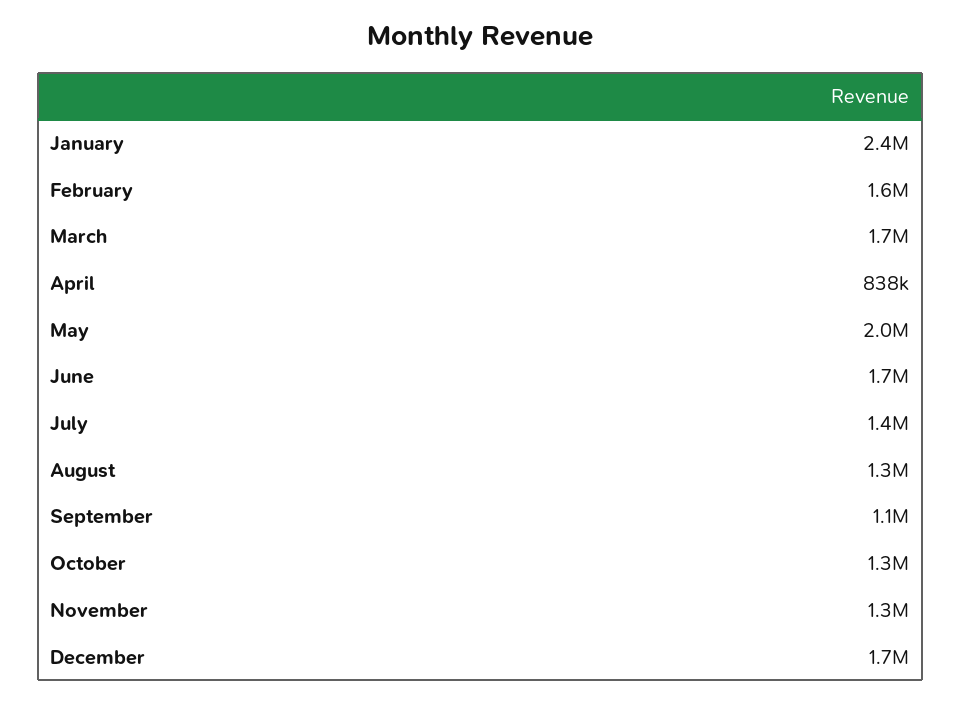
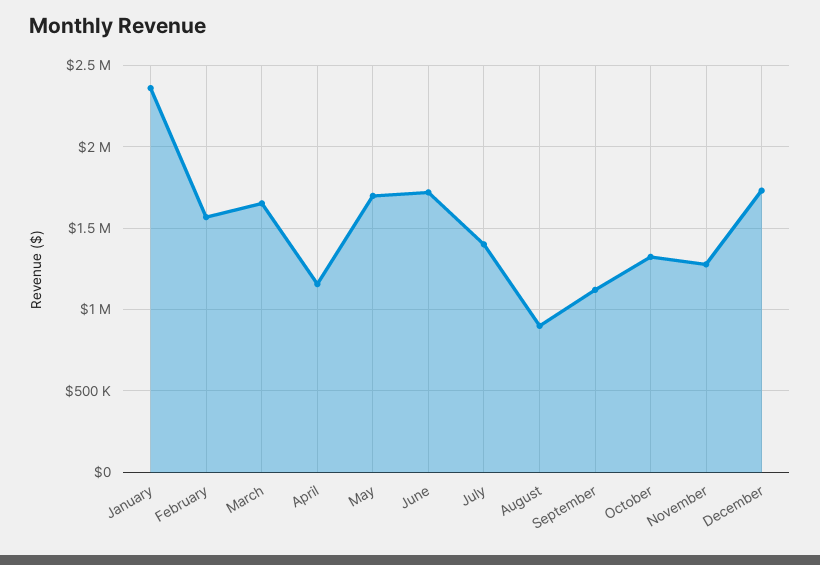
  {
    "January": 2400000,
    "February": 1600000,
    "March": 1700000,
-   "April": 838000,
+   "April": 1150000,
-   "May": 2000000,
+   "May": 1700000,
    "June": 1700000,
    "July": 1400000,
-   "August": 1300000,
+   "August": 900000,
    "September": 1100000,
    "October": 1300000,
    "November": 1300000,
    "December": 1700000
  }

